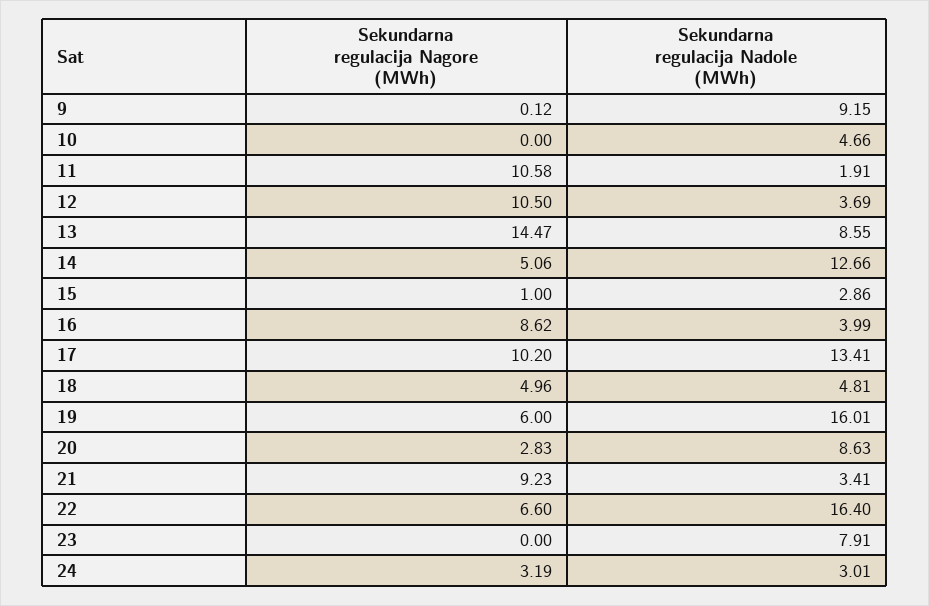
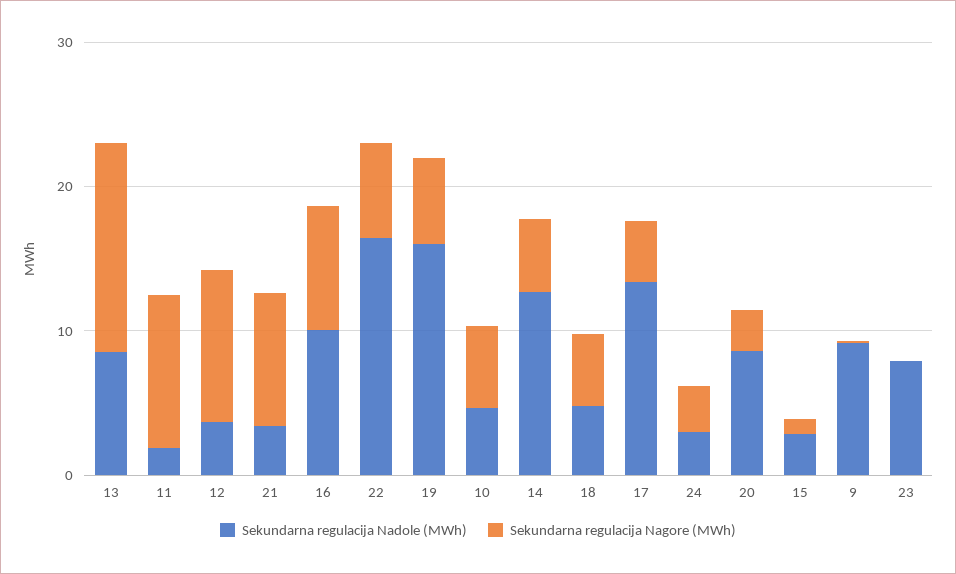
  {
    "Sekundarna regulacija Nagore (MWh)": {
      "9": 0.12,
-     "10": 0,
+     "10": 6,
      "11": 10.58,
      "12": 10.5,
      "13": 14.47,
      "14": 5.06,
      "15": 1,
      "16": 8.62,
-     "17": 10.2,
+     "17": 4,
      "18": 4.96,
      "19": 6,
      "20": 2.83,
      "21": 9.23,
      "22": 6.6,
      "23": 0,
      "24": 3.19
    },
    "Sekundarna regulacija Nadole (MWh)": {
      "9": 9.15,
      "10": 4.66,
      "11": 1.91,
      "12": 3.69,
      "13": 8.55,
      "14": 12.66,
      "15": 2.86,
-     "16": 3.99,
+     "16": 10,
      "17": 13.41,
      "18": 4.81,
      "19": 16.01,
      "20": 8.63,
      "21": 3.41,
      "22": 16.4,
      "23": 7.91,
      "24": 3.01
    }
  }

